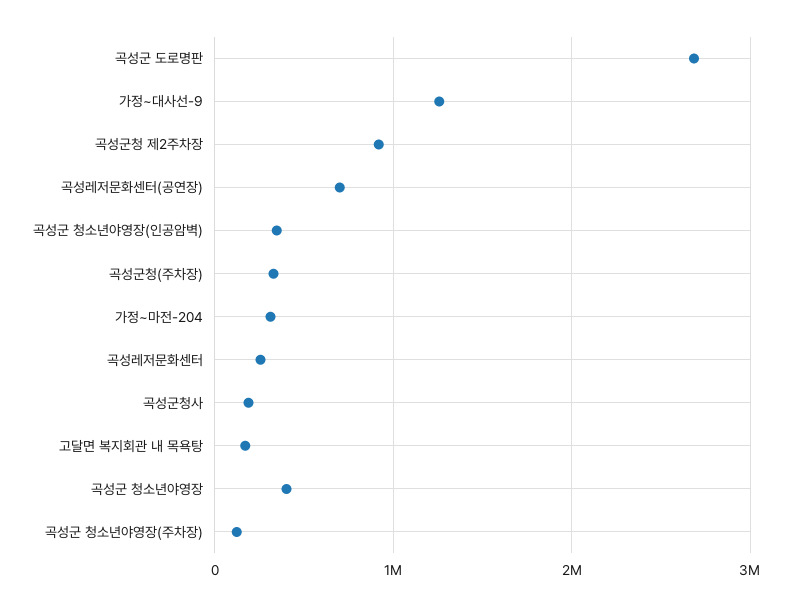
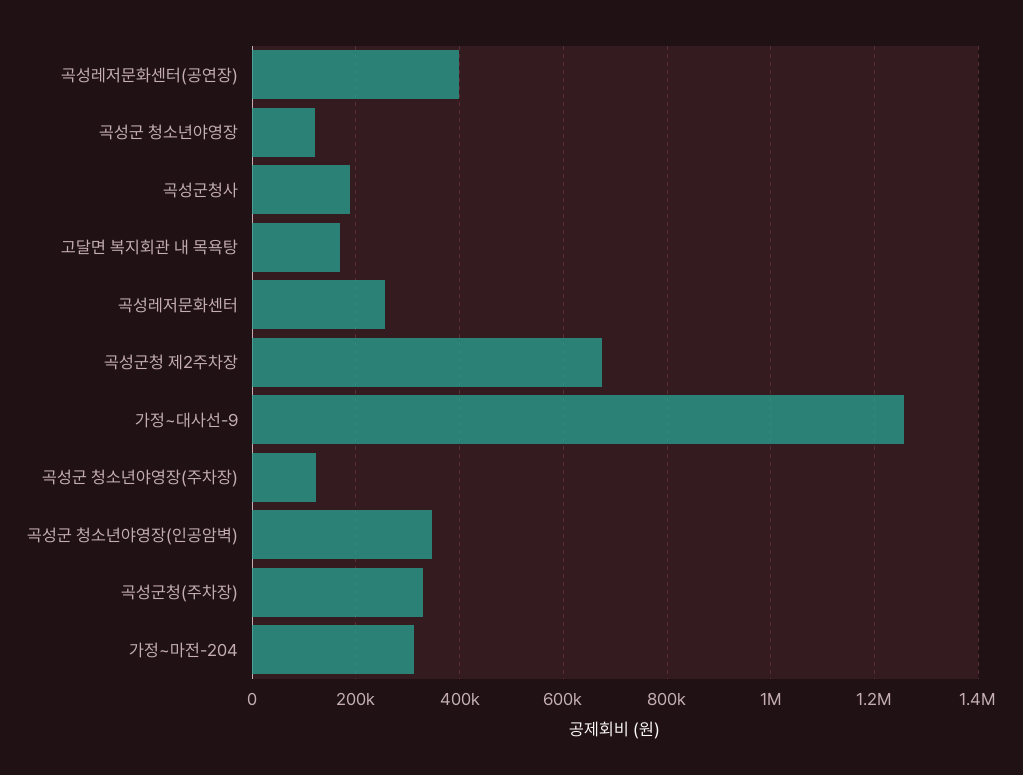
  {
-   "곡성군 도로명판": 2700000,
    "가정~대사선-9": 1260000,
-   "곡성군청 제2주차장": 900000,
+   "곡성군청 제2주차장": 680000,
-   "곡성레저문화센터(공연장)": 700000,
+   "곡성레저문화센터(공연장)": 400000,
    "곡성군 청소년야영장(인공암벽)": 340000,
    "곡성군청(주차장)": 320000,
    "가정~마전-204": 320000,
    "곡성레저문화센터": 260000,
    "곡성군청사": 180000,
    "고달면 복지회관 내 목욕탕": 180000,
-   "곡성군 청소년야영장": 400000,
+   "곡성군 청소년야영장": 120000,
    "곡성군 청소년야영장(주차장)": 120000
  }

